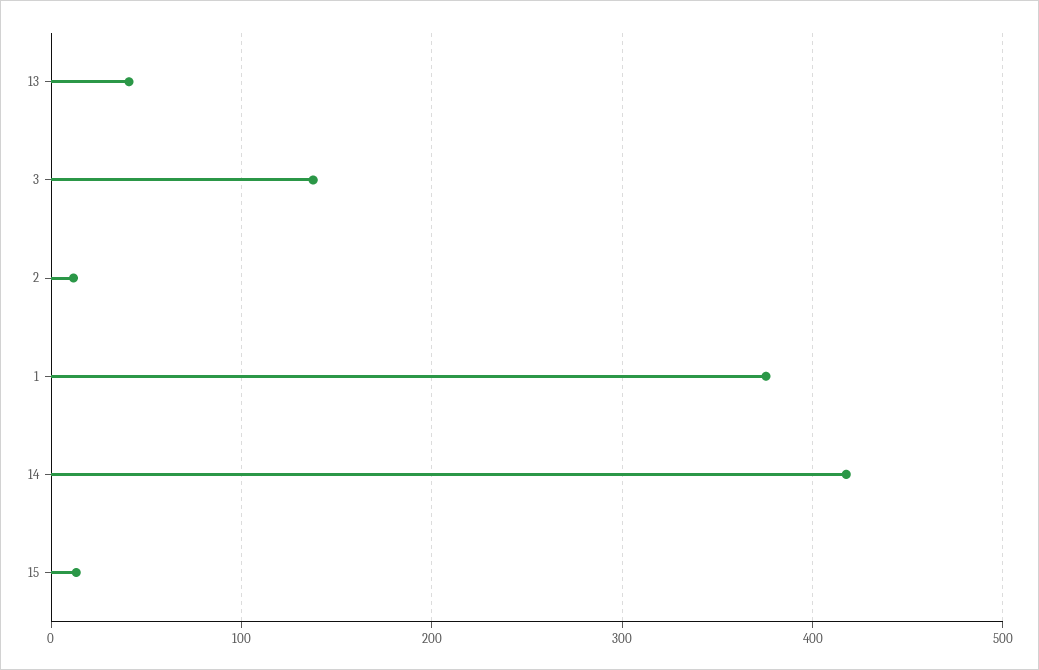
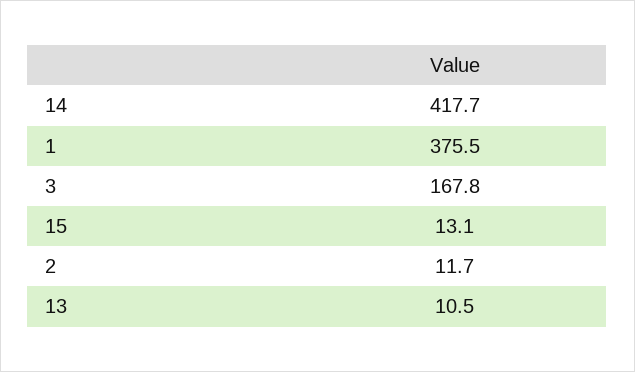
  {
-   "13": 40,
+   "13": 10.5,
-   "3": 140,
+   "3": 167.8,
    "2": 11.7,
    "1": 375.5,
    "14": 417.7,
    "15": 13.1
  }

